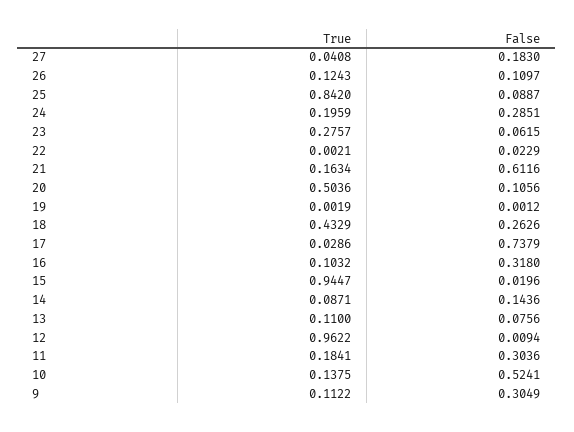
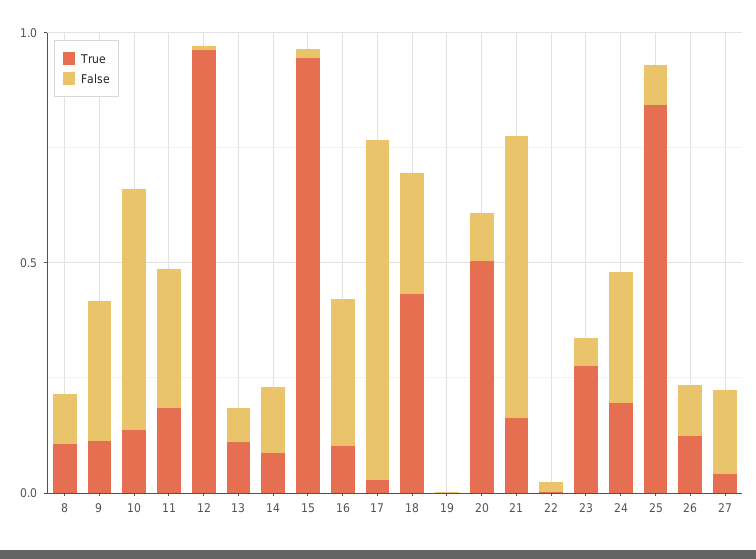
  {
    "True": {
      "27": 0.0408,
      "26": 0.1243,
      "25": 0.842,
      "24": 0.1959,
      "23": 0.2757,
      "22": 0.0021,
      "21": 0.1634,
      "20": 0.5036,
      "19": 0.0019,
      "18": 0.4329,
      "17": 0.0286,
      "16": 0.1032,
      "15": 0.9447,
      "14": 0.0871,
      "13": 0.11,
      "12": 0.9622,
      "11": 0.1841,
      "10": 0.1375,
-     "9": 0.1122
+     "9": 0.1122,
+     "8": 0.1
    },
    "False": {
      "27": 0.183,
      "26": 0.1097,
      "25": 0.0887,
      "24": 0.2851,
      "23": 0.0615,
      "22": 0.0229,
      "21": 0.6116,
      "20": 0.1056,
      "19": 0.0012,
      "18": 0.2626,
      "17": 0.7379,
      "16": 0.318,
      "15": 0.0196,
      "14": 0.1436,
      "13": 0.0756,
      "12": 0.0094,
      "11": 0.3036,
      "10": 0.5241,
-     "9": 0.3049
+     "9": 0.3049,
+     "8": 0.1
    }
  }

